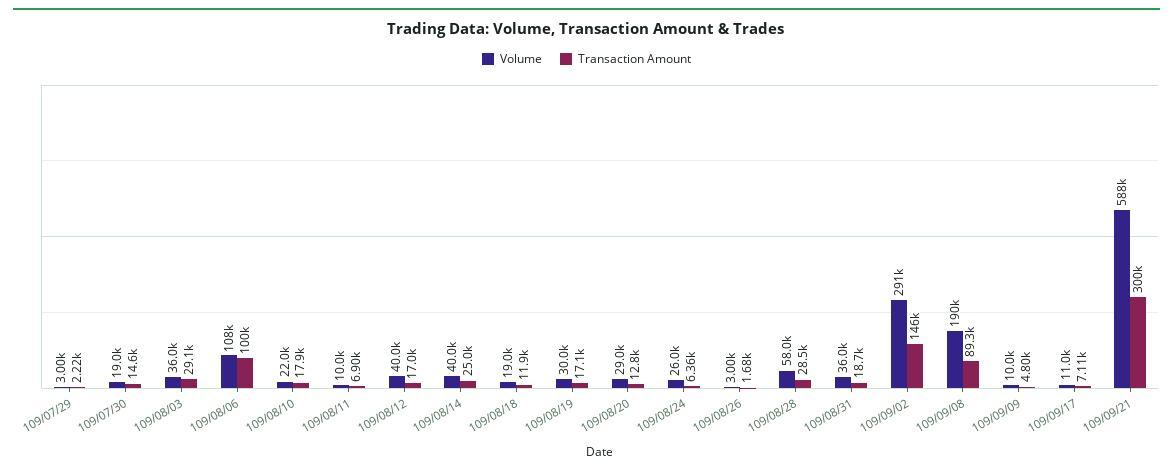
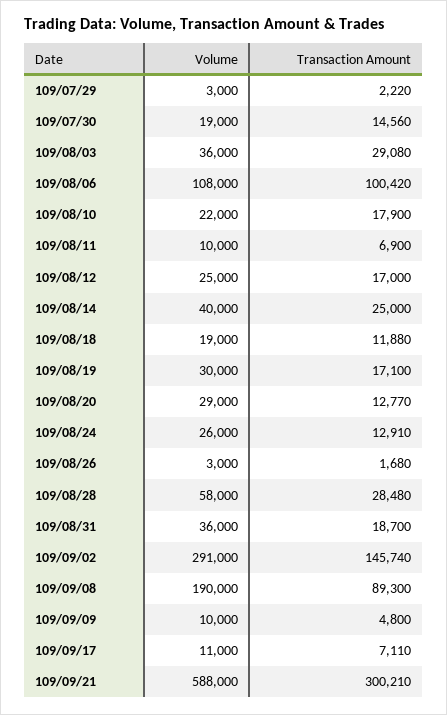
  {
    "Volume": {
      "109/07/29": 3000,
      "109/07/30": 19000,
      "109/08/03": 36000,
      "109/08/06": 108000,
      "109/08/10": 22000,
      "109/08/11": 10000,
-     "109/08/12": 40000,
+     "109/08/12": 25000,
      "109/08/14": 40000,
      "109/08/18": 19000,
      "109/08/19": 30000,
      "109/08/20": 29000,
      "109/08/24": 26000,
      "109/08/26": 3000,
      "109/08/28": 58000,
      "109/08/31": 36000,
      "109/09/02": 291000,
      "109/09/08": 190000,
      "109/09/09": 10000,
      "109/09/17": 11000,
      "109/09/21": 588000
    },
    "Transaction Amount": {
      "109/07/29": 2220,
      "109/07/30": 14560,
      "109/08/03": 29080,
      "109/08/06": 100420,
      "109/08/10": 17900,
      "109/08/11": 6900,
      "109/08/12": 17000,
      "109/08/14": 25000,
      "109/08/18": 11880,
      "109/08/19": 17100,
      "109/08/20": 12770,
-     "109/08/24": 6360,
+     "109/08/24": 12910,
      "109/08/26": 1680,
      "109/08/28": 28480,
      "109/08/31": 18700,
      "109/09/02": 145740,
      "109/09/08": 89300,
      "109/09/09": 4800,
      "109/09/17": 7110,
      "109/09/21": 300210
    }
  }

